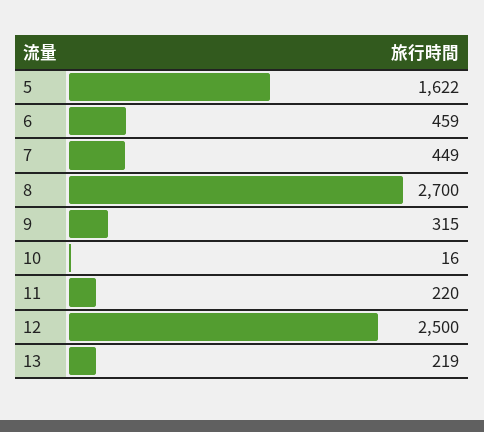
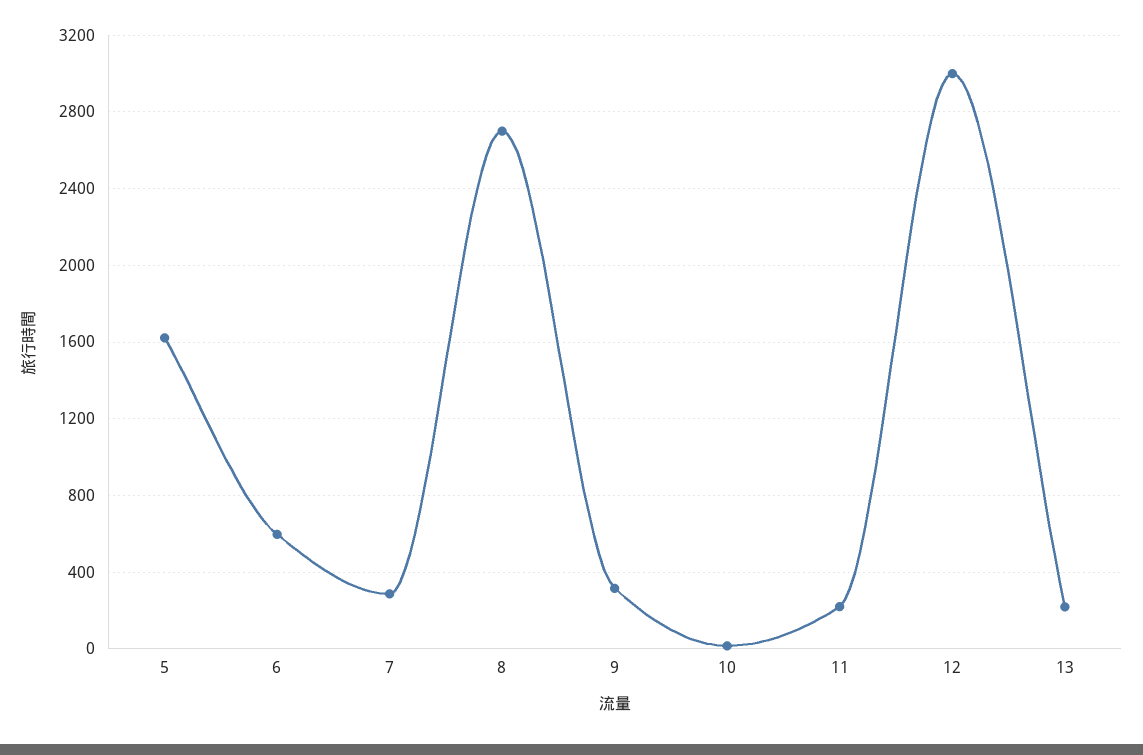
  {
    "5": 1622,
-   "6": 459,
+   "6": 600,
-   "7": 449,
+   "7": 300,
    "8": 2700,
    "9": 315,
    "10": 16,
    "11": 220,
-   "12": 2500,
+   "12": 3000,
    "13": 219
  }

